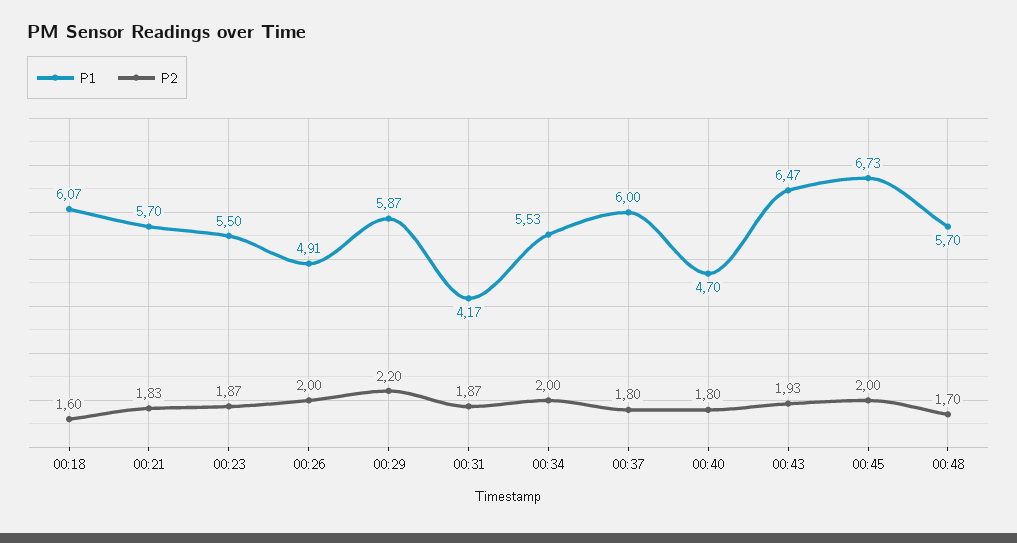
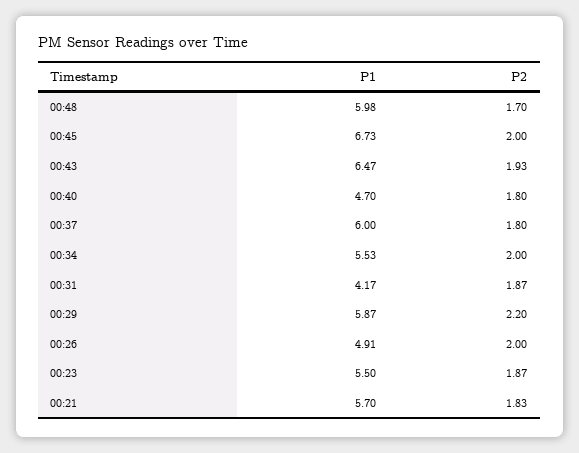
  {
    "P1": {
-     "00:18": 6.07,
      "00:21": 5.7,
      "00:23": 5.5,
      "00:26": 4.91,
      "00:29": 5.87,
      "00:31": 4.17,
      "00:34": 5.53,
      "00:37": 6,
      "00:40": 4.7,
      "00:43": 6.47,
      "00:45": 6.73,
-     "00:48": 5.7
+     "00:48": 5.98
    },
    "P2": {
-     "00:18": 1.6,
      "00:21": 1.83,
      "00:23": 1.87,
      "00:26": 2,
      "00:29": 2.2,
      "00:31": 1.87,
      "00:34": 2,
      "00:37": 1.8,
      "00:40": 1.8,
      "00:43": 1.93,
      "00:45": 2,
      "00:48": 1.7
    }
  }

